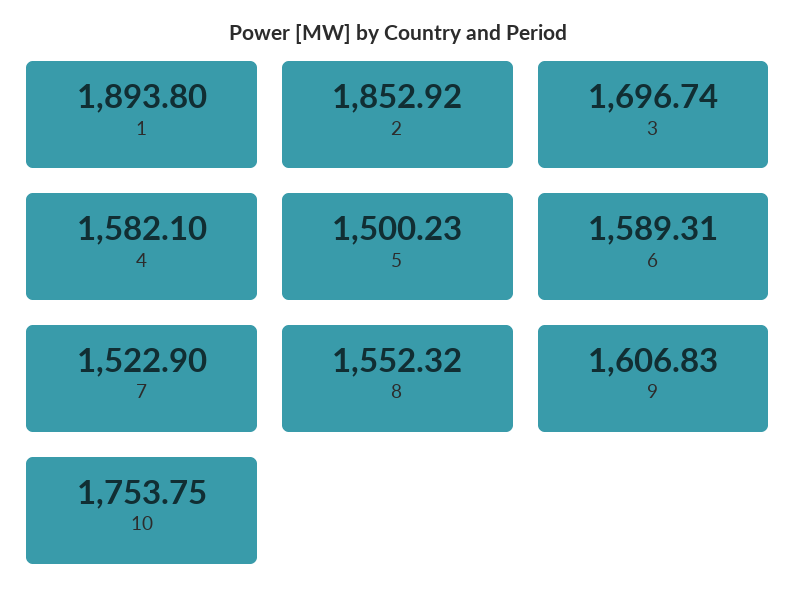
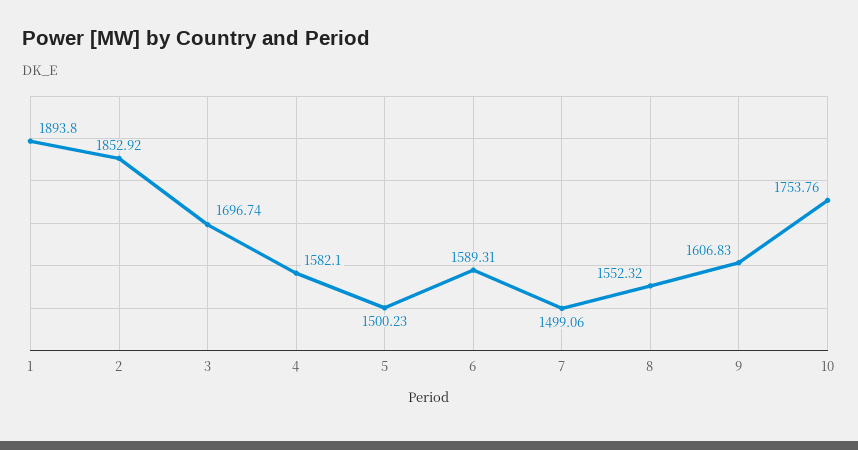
  {
    "1": 1893.8,
    "2": 1852.92,
    "3": 1696.74,
    "4": 1582.1,
    "5": 1500.23,
    "6": 1589.31,
-   "7": 1522.9,
+   "7": 1499.06,
    "8": 1552.32,
    "9": 1606.83,
-   "10": 1753.75
+   "10": 1753.76
  }

